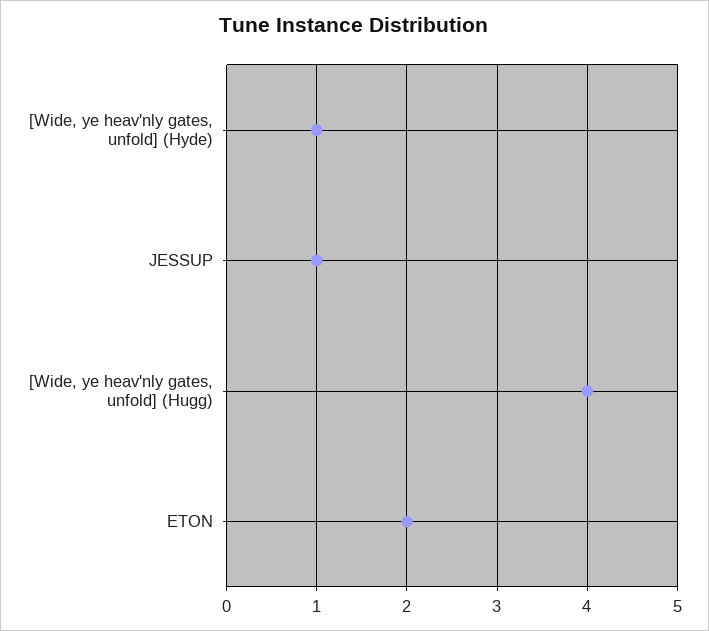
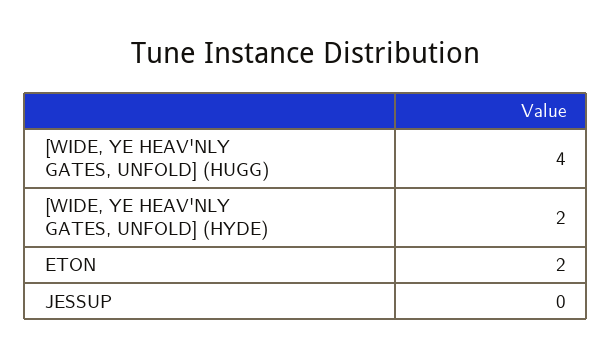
  {
-   "[Wide, ye heav'nly gates, unfold] (Hyde)": 1,
+   "[Wide, ye heav'nly gates, unfold] (Hyde)": 2,
-   "JESSUP": 1,
+   "JESSUP": 0,
    "[Wide, ye heav'nly gates, unfold] (Hugg)": 4,
    "ETON": 2
  }

